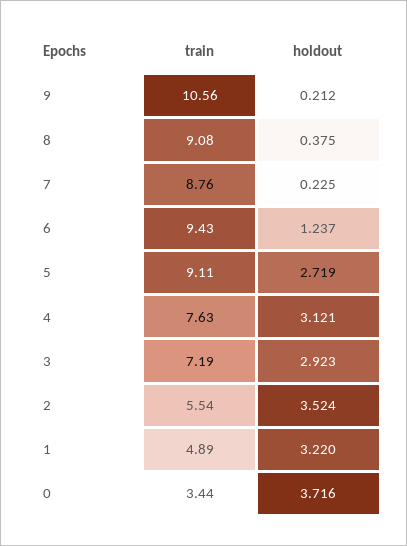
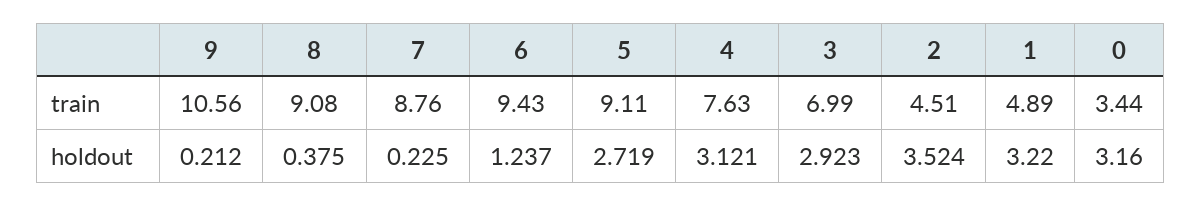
  {
    "train": {
      "9": 10.56,
      "8": 9.08,
      "7": 8.76,
      "6": 9.43,
      "5": 9.11,
      "4": 7.63,
-     "3": 7.19,
+     "3": 6.99,
-     "2": 5.54,
+     "2": 4.51,
      "1": 4.89,
      "0": 3.44
    },
    "holdout": {
      "9": 0.212,
      "8": 0.375,
      "7": 0.225,
      "6": 1.237,
      "5": 2.719,
      "4": 3.121,
      "3": 2.923,
      "2": 3.524,
      "1": 3.22,
-     "0": 3.716
+     "0": 3.16
    }
  }

